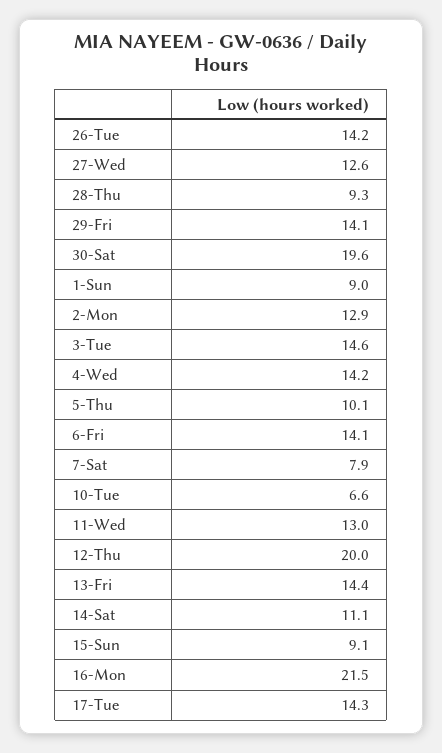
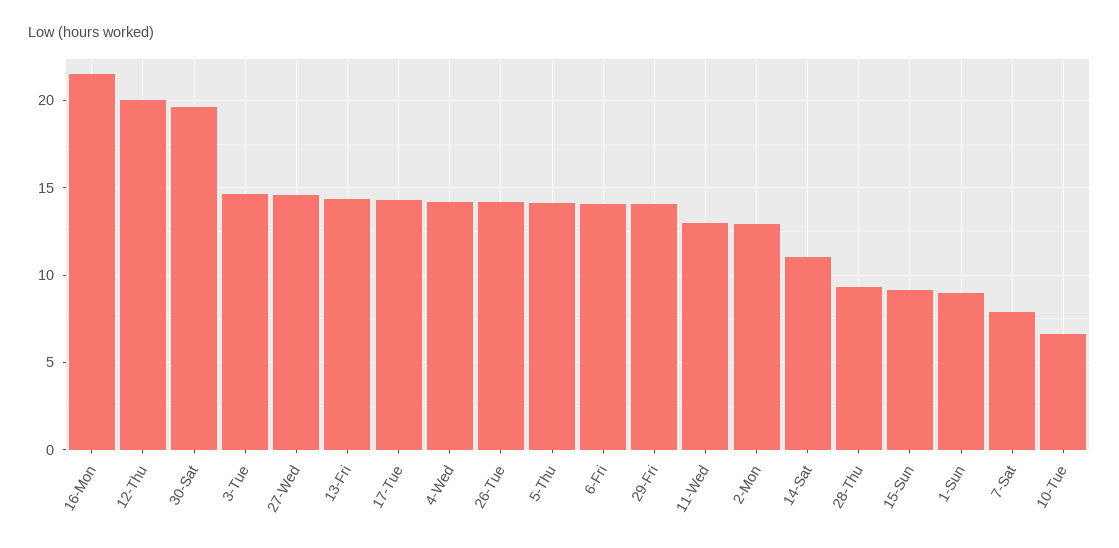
  {
    "26-Tue": 14.2,
-   "27-Wed": 12.6,
+   "27-Wed": 14.5,
    "28-Thu": 9.3,
    "29-Fri": 14.1,
    "30-Sat": 19.6,
    "1-Sun": 9,
    "2-Mon": 12.9,
    "3-Tue": 14.6,
    "4-Wed": 14.2,
-   "5-Thu": 10.1,
+   "5-Thu": 14,
    "6-Fri": 14.1,
    "7-Sat": 7.9,
    "10-Tue": 6.6,
    "11-Wed": 13,
    "12-Thu": 20,
    "13-Fri": 14.4,
    "14-Sat": 11.1,
    "15-Sun": 9.1,
    "16-Mon": 21.5,
    "17-Tue": 14.3
  }

